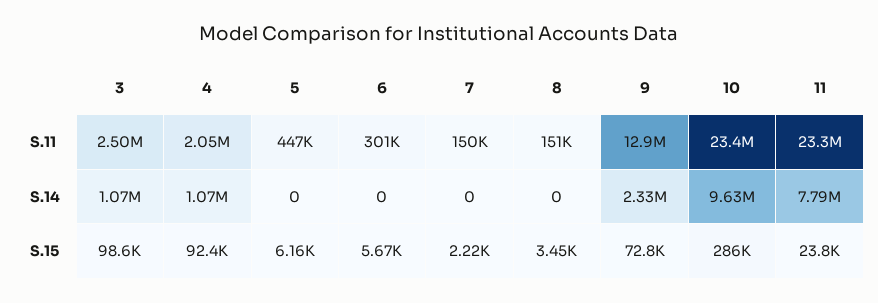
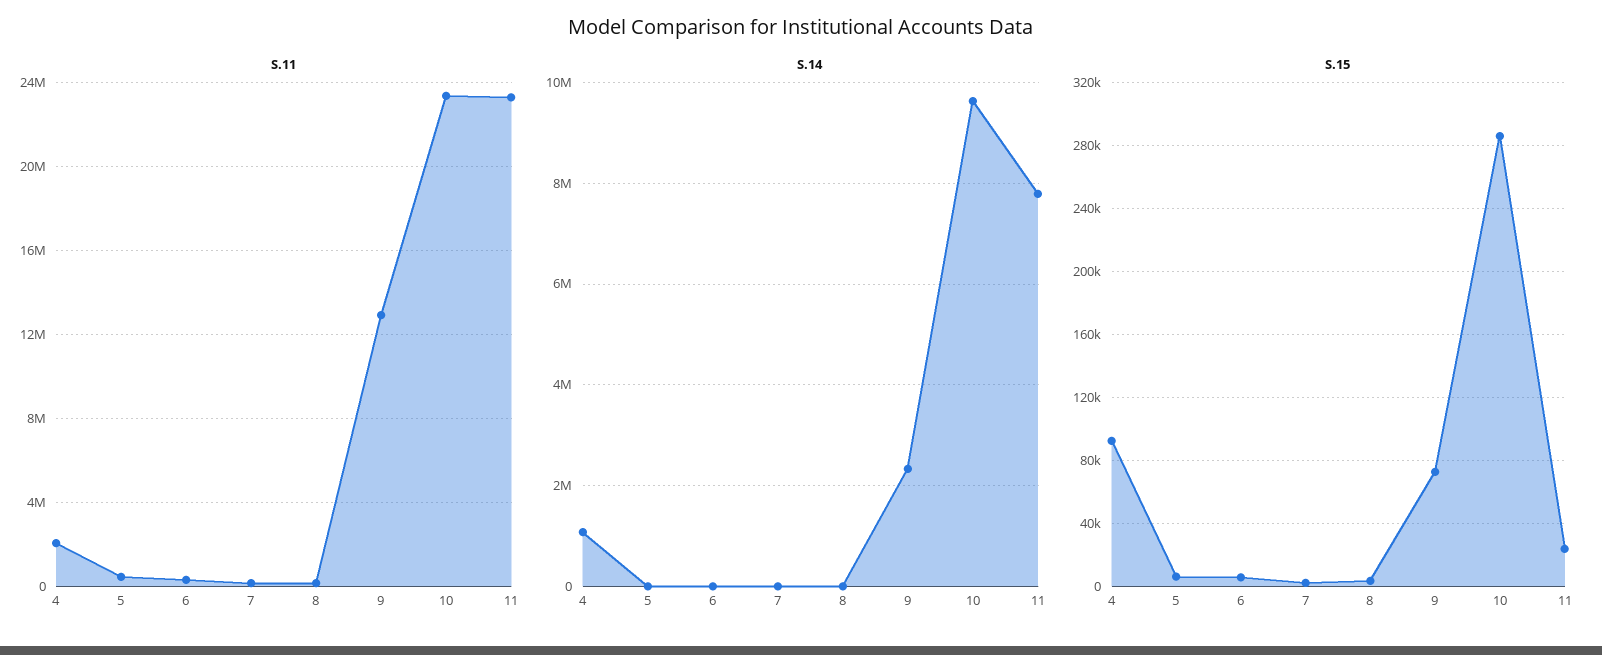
  {
    "S.11": {
-     "3": 2500000,
      "4": 2050000,
      "5": 447000,
      "6": 301000,
      "7": 150000,
      "8": 151000,
      "9": 12900000,
      "10": 23400000,
      "11": 23300000
    },
    "S.14": {
-     "3": 1070000,
      "4": 1070000,
      "5": 0,
      "6": 0,
      "7": 0,
      "8": 0,
      "9": 2330000,
      "10": 9630000,
      "11": 7790000
    },
    "S.15": {
-     "3": 98600,
      "4": 92400,
      "5": 6160,
      "6": 5670,
      "7": 2220,
      "8": 3450,
      "9": 72800,
      "10": 286000,
      "11": 23800
    }
  }

